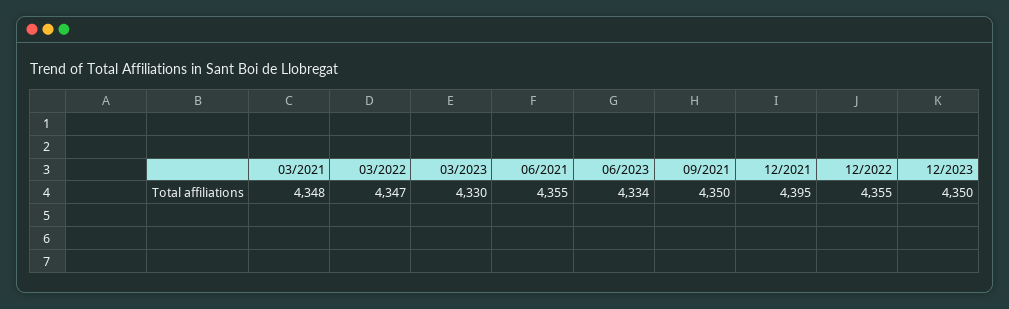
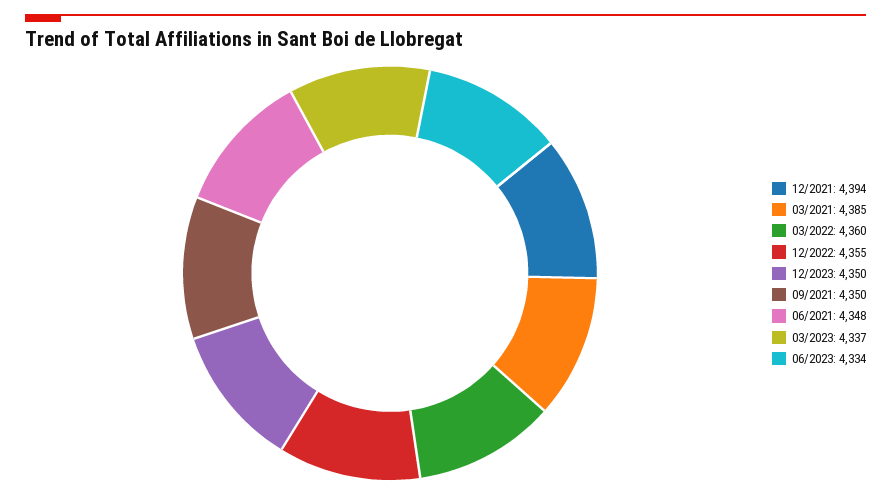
  {
-   "03/2021": 4348,
+   "03/2021": 4385,
-   "03/2022": 4347,
+   "03/2022": 4360,
-   "03/2023": 4330,
+   "03/2023": 4337,
-   "06/2021": 4355,
+   "06/2021": 4348,
    "06/2023": 4334,
    "09/2021": 4350,
-   "12/2021": 4395,
+   "12/2021": 4394,
    "12/2022": 4355,
    "12/2023": 4350
  }

